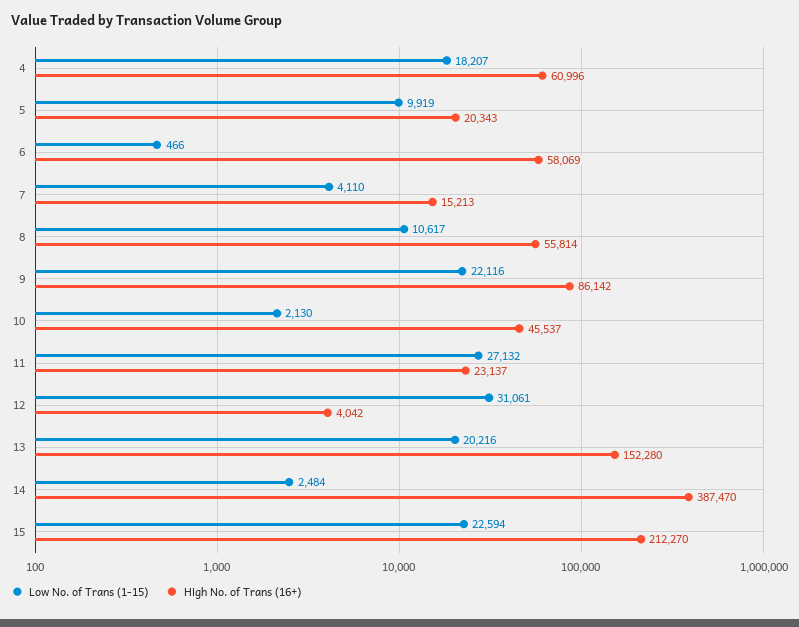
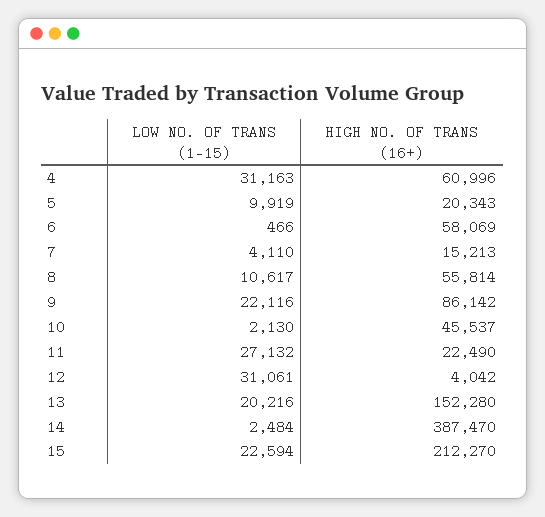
  {
    "Low No. of Trans (1-15)": {
-     "4": 18207,
+     "4": 31163,
      "5": 9919,
      "6": 466,
      "7": 4110,
      "8": 10617,
      "9": 22116,
      "10": 2130,
      "11": 27132,
      "12": 31061,
      "13": 20216,
      "14": 2484,
      "15": 22594
    },
    "High No. of Trans (16+)": {
      "4": 60996,
      "5": 20343,
      "6": 58069,
      "7": 15213,
      "8": 55814,
      "9": 86142,
      "10": 45537,
-     "11": 23137,
+     "11": 22490,
      "12": 4042,
      "13": 152280,
      "14": 387470,
      "15": 212270
    }
  }

